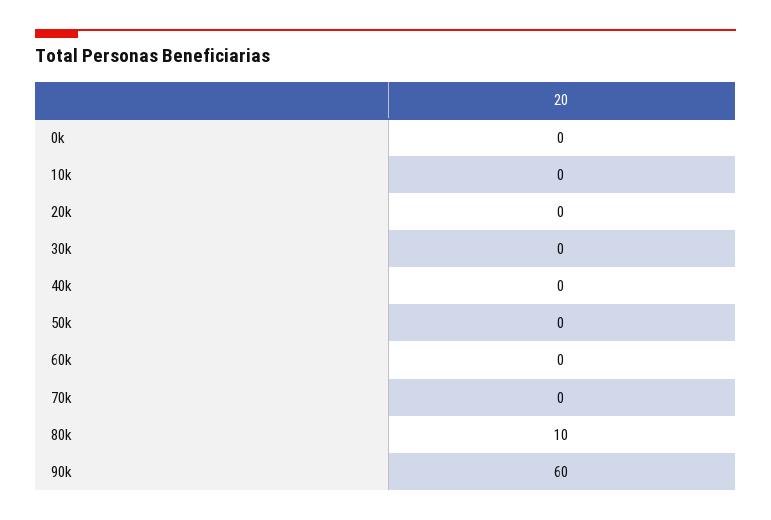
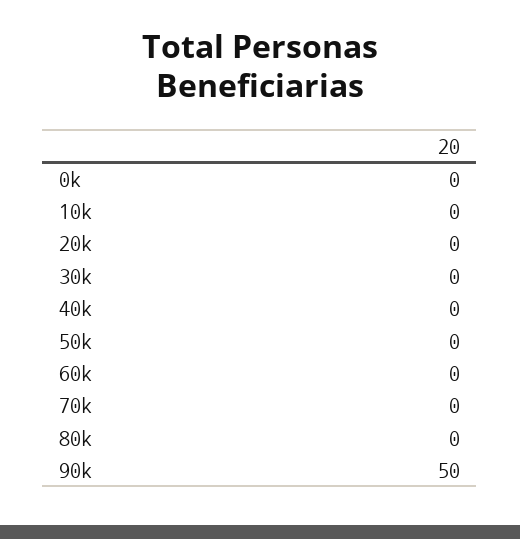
  {
    "0k": 0,
    "10k": 0,
    "20k": 0,
    "30k": 0,
    "40k": 0,
    "50k": 0,
    "60k": 0,
    "70k": 0,
-   "80k": 10,
+   "80k": 0,
-   "90k": 60
+   "90k": 50
  }

